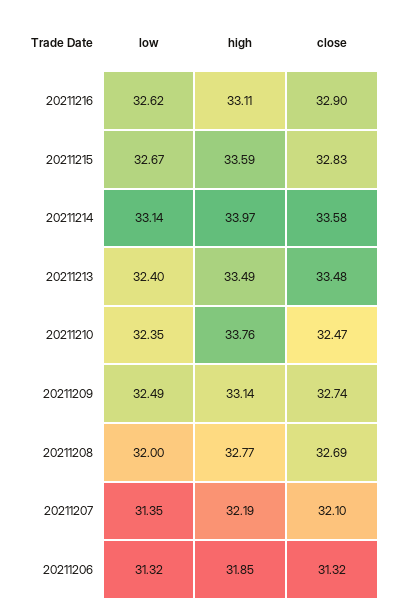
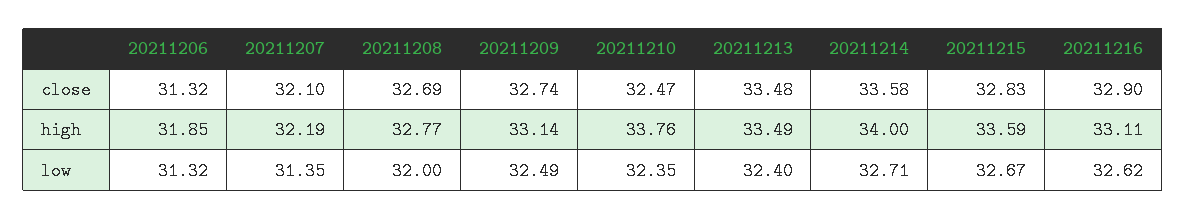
  {
    "low": {
      "20211216": 32.62,
      "20211215": 32.67,
-     "20211214": 33.14,
+     "20211214": 32.71,
      "20211213": 32.4,
      "20211210": 32.35,
      "20211209": 32.49,
      "20211208": 32,
      "20211207": 31.35,
      "20211206": 31.32
    },
    "high": {
      "20211216": 33.11,
      "20211215": 33.59,
-     "20211214": 33.97,
+     "20211214": 34,
      "20211213": 33.49,
      "20211210": 33.76,
      "20211209": 33.14,
      "20211208": 32.77,
      "20211207": 32.19,
      "20211206": 31.85
    },
    "close": {
      "20211216": 32.9,
      "20211215": 32.83,
      "20211214": 33.58,
      "20211213": 33.48,
      "20211210": 32.47,
      "20211209": 32.74,
      "20211208": 32.69,
      "20211207": 32.1,
      "20211206": 31.32
    }
  }

